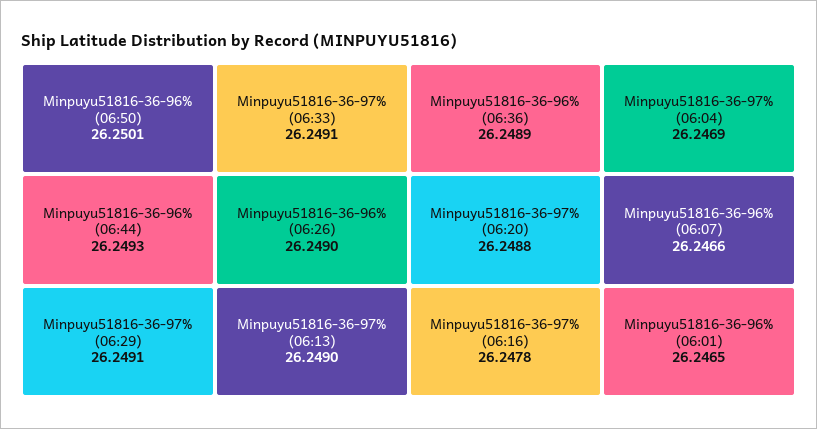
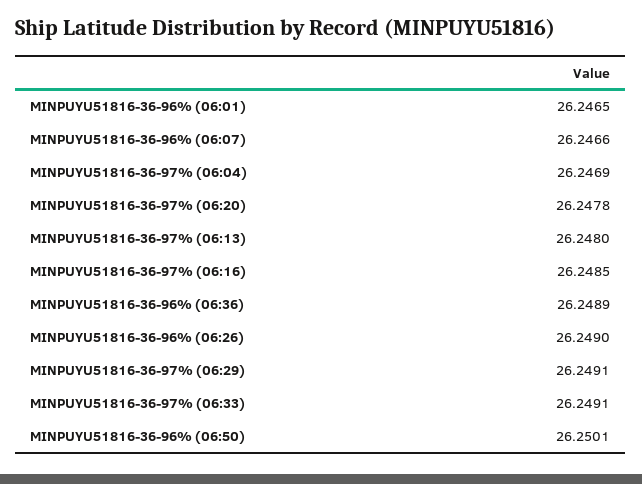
  {
    "Minpuyu51816-36-96% (06:50)": 26.2501,
-   "Minpuyu51816-36-96% (06:44)": 26.2493,
    "Minpuyu51816-36-97% (06:29)": 26.2491,
    "Minpuyu51816-36-97% (06:33)": 26.2491,
    "Minpuyu51816-36-96% (06:26)": 26.249,
-   "Minpuyu51816-36-97% (06:13)": 26.249,
+   "Minpuyu51816-36-97% (06:13)": 26.248,
    "Minpuyu51816-36-96% (06:36)": 26.2489,
-   "Minpuyu51816-36-97% (06:20)": 26.2488,
+   "Minpuyu51816-36-97% (06:20)": 26.2478,
-   "Minpuyu51816-36-97% (06:16)": 26.2478,
+   "Minpuyu51816-36-97% (06:16)": 26.2485,
    "Minpuyu51816-36-97% (06:04)": 26.2469,
    "Minpuyu51816-36-96% (06:07)": 26.2466,
    "Minpuyu51816-36-96% (06:01)": 26.2465
  }

